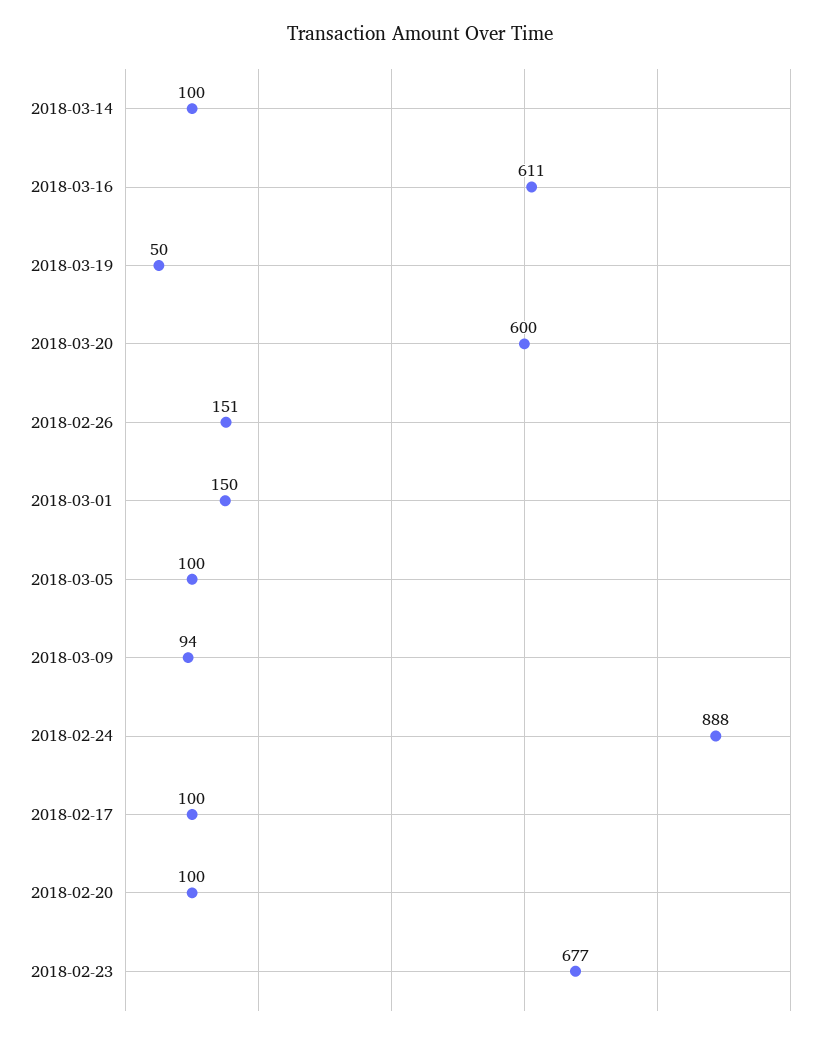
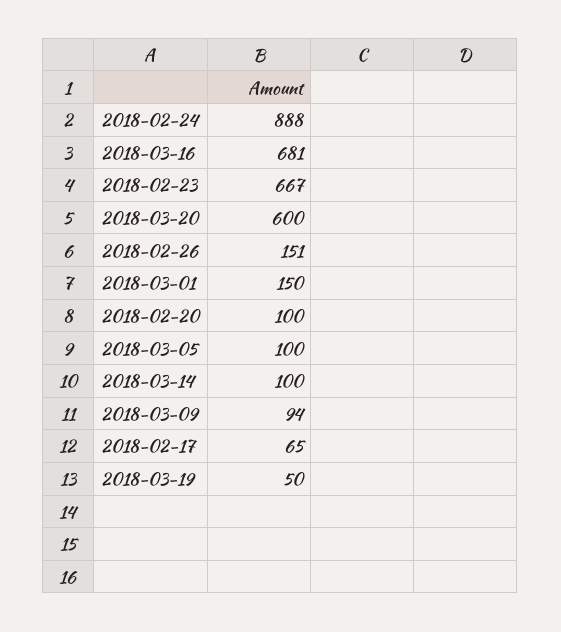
  {
    "2018-03-14": 100,
-   "2018-03-16": 611,
+   "2018-03-16": 681,
    "2018-03-19": 50,
    "2018-03-20": 600,
    "2018-02-26": 151,
    "2018-03-01": 150,
    "2018-03-05": 100,
    "2018-03-09": 94,
    "2018-02-24": 888,
-   "2018-02-17": 100,
+   "2018-02-17": 65,
    "2018-02-20": 100,
-   "2018-02-23": 677
+   "2018-02-23": 667
  }

